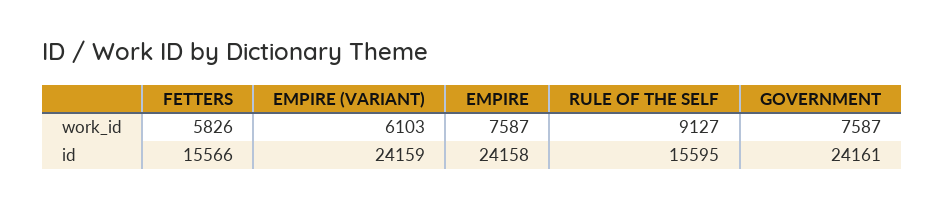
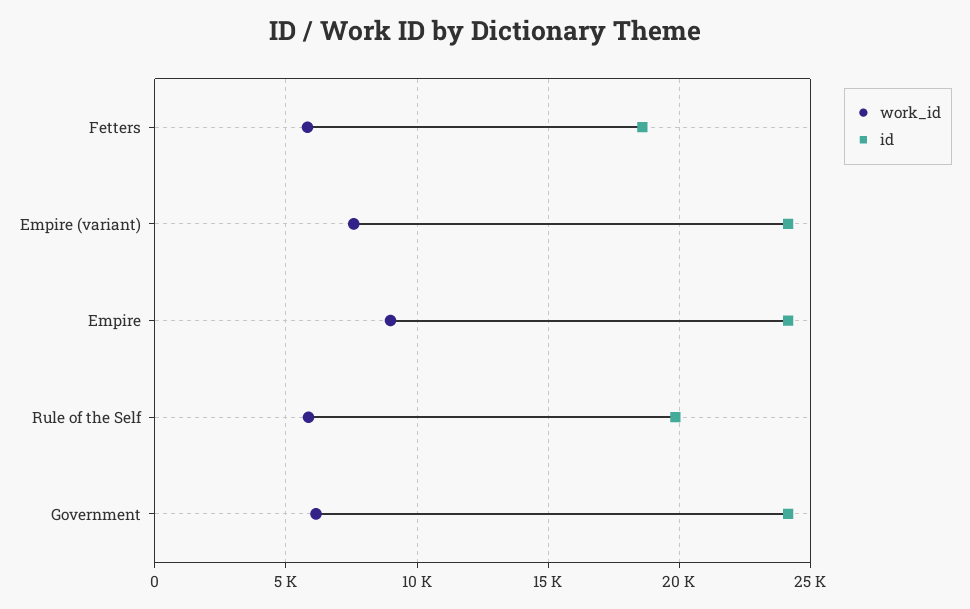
  {
    "work_id": {
      "FETTERS": 5826,
-     "EMPIRE (VARIANT)": 6103,
+     "EMPIRE (VARIANT)": 7500,
-     "EMPIRE": 7587,
+     "EMPIRE": 9000,
-     "RULE OF THE SELF": 9127,
+     "RULE OF THE SELF": 6000,
-     "GOVERNMENT": 7587
+     "GOVERNMENT": 6000
    },
    "id": {
-     "FETTERS": 15566,
+     "FETTERS": 18500,
      "EMPIRE (VARIANT)": 24159,
      "EMPIRE": 24158,
-     "RULE OF THE SELF": 15595,
+     "RULE OF THE SELF": 20000,
      "GOVERNMENT": 24161
    }
  }

